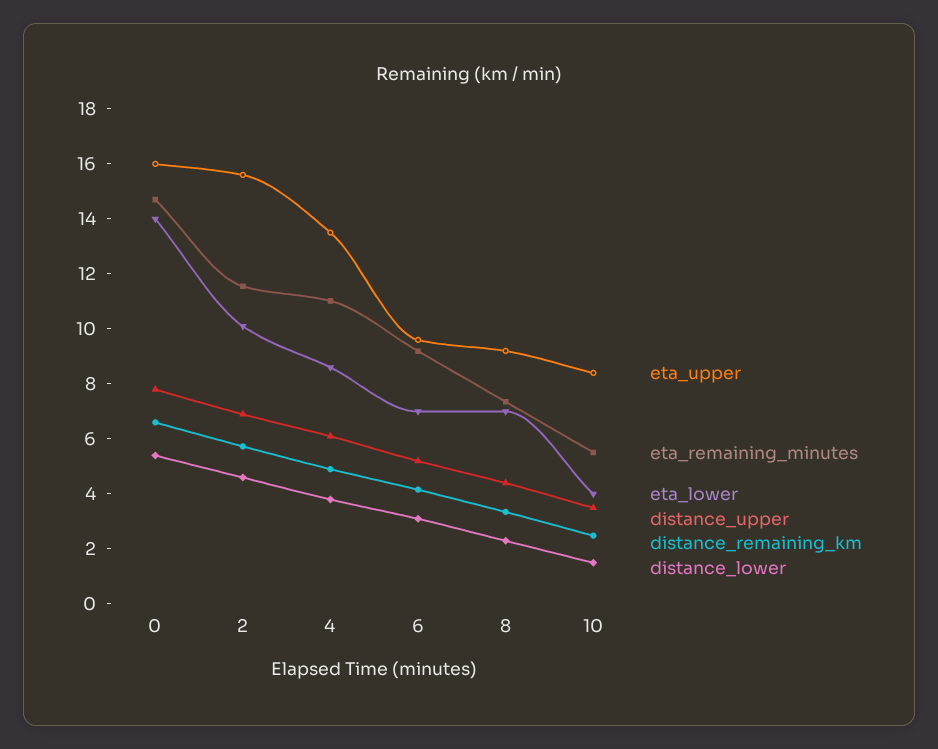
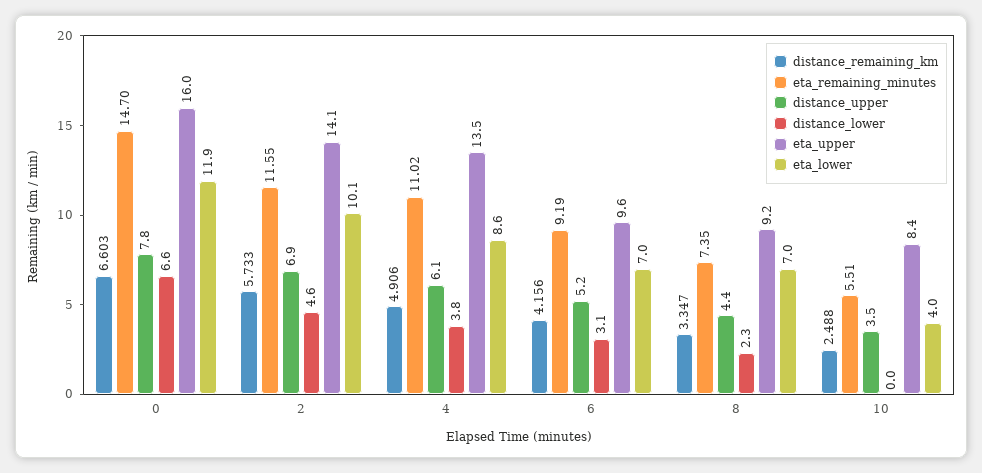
  {
    "eta_upper": {
      "0": 16,
-     "2": 15.5,
+     "2": 14.1,
      "4": 13.5,
      "6": 9.6,
      "8": 9.2,
      "10": 8.4
    },
    "eta_remaining_minutes": {
      "0": 14.7,
      "2": 11.55,
      "4": 11.02,
      "6": 9.19,
      "8": 7.35,
      "10": 5.51
    },
    "eta_lower": {
-     "0": 14,
+     "0": 11.9,
      "2": 10.1,
      "4": 8.6,
      "6": 7,
      "8": 7,
      "10": 4
    },
    "distance_upper": {
      "0": 7.8,
      "2": 6.9,
      "4": 6.1,
      "6": 5.2,
      "8": 4.4,
      "10": 3.5
    },
    "distance_remaining_km": {
      "0": 6.603,
      "2": 5.733,
      "4": 4.906,
      "6": 4.156,
      "8": 3.347,
      "10": 2.488
    },
    "distance_lower": {
-     "0": 5.5,
+     "0": 6.6,
      "2": 4.6,
      "4": 3.8,
      "6": 3.1,
      "8": 2.3,
-     "10": 1.5
+     "10": 0
    }
  }

